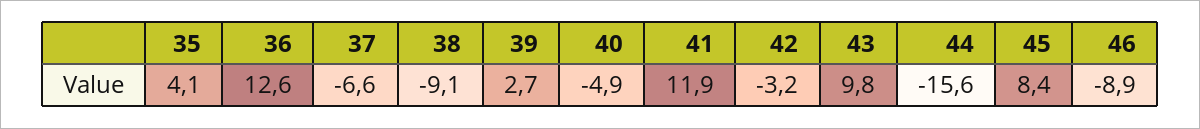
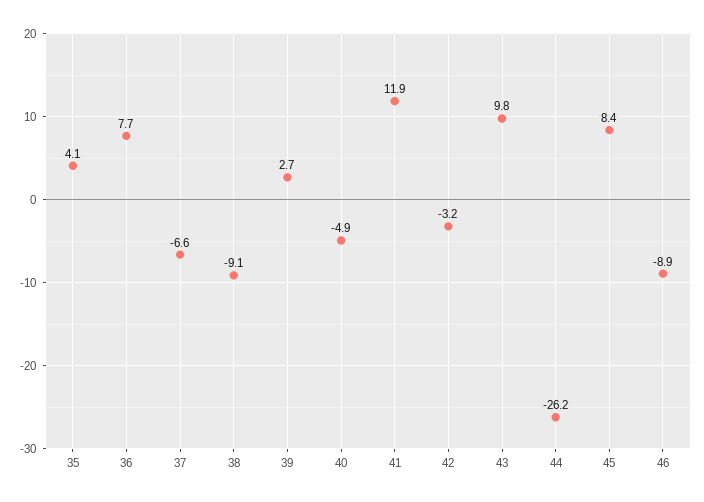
  {
    "35": 4.1,
-   "36": 12.6,
+   "36": 7.7,
    "37": -6.6,
    "38": -9.1,
    "39": 2.7,
    "40": -4.9,
    "41": 11.9,
    "42": -3.2,
    "43": 9.8,
-   "44": -15.6,
+   "44": -26.2,
    "45": 8.4,
    "46": -8.9
  }

